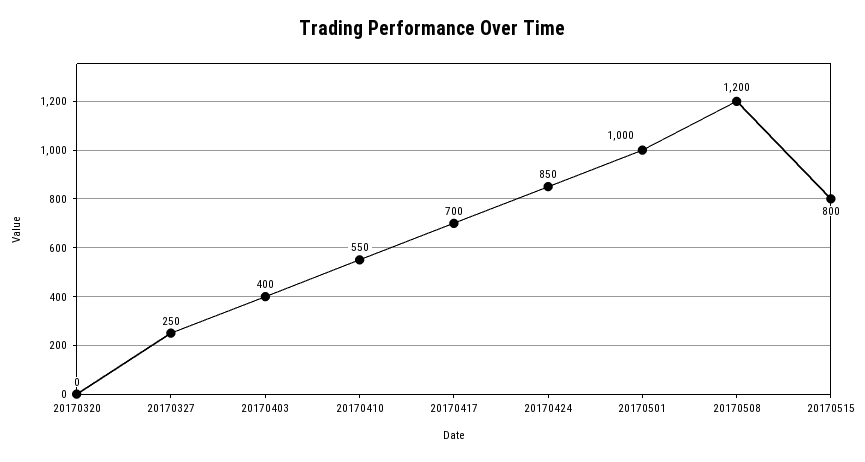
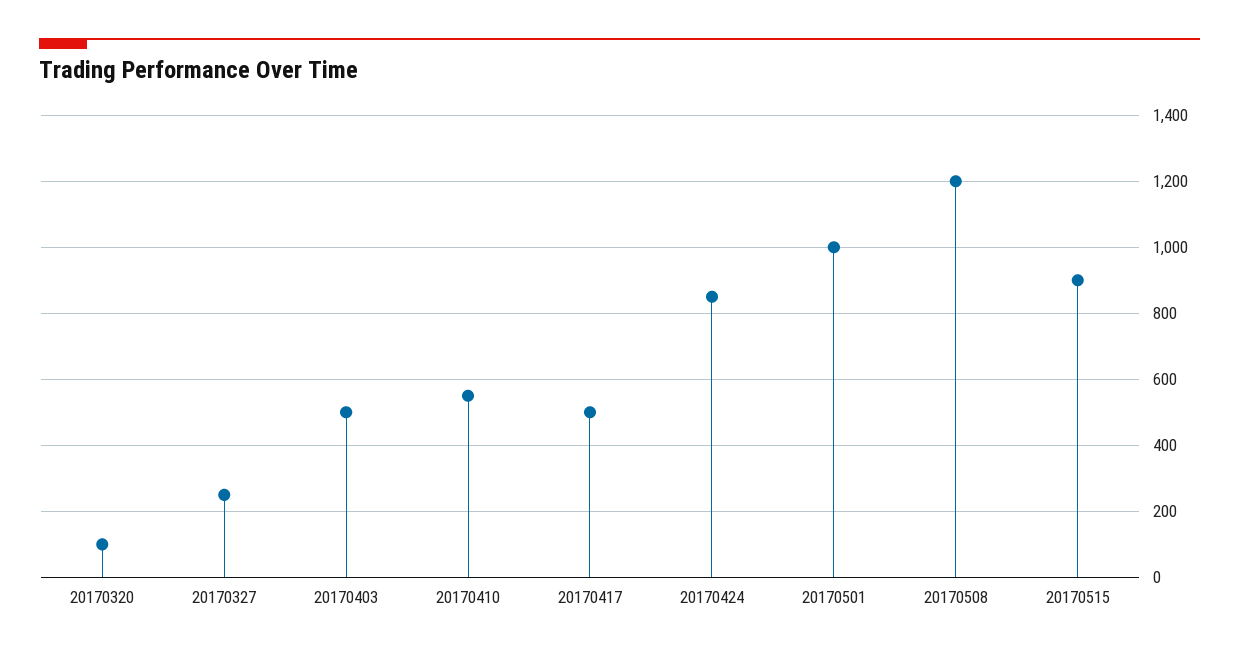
  {
-   "20170320": 0,
+   "20170320": 100,
    "20170327": 250,
-   "20170403": 400,
+   "20170403": 500,
    "20170410": 550,
-   "20170417": 700,
+   "20170417": 500,
    "20170424": 850,
    "20170501": 1000,
    "20170508": 1200,
-   "20170515": 800
+   "20170515": 900
  }

